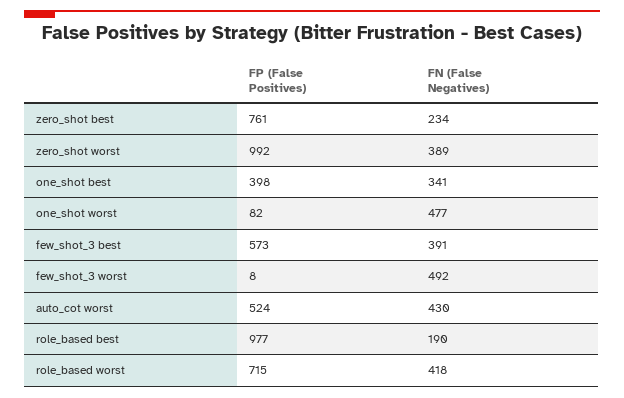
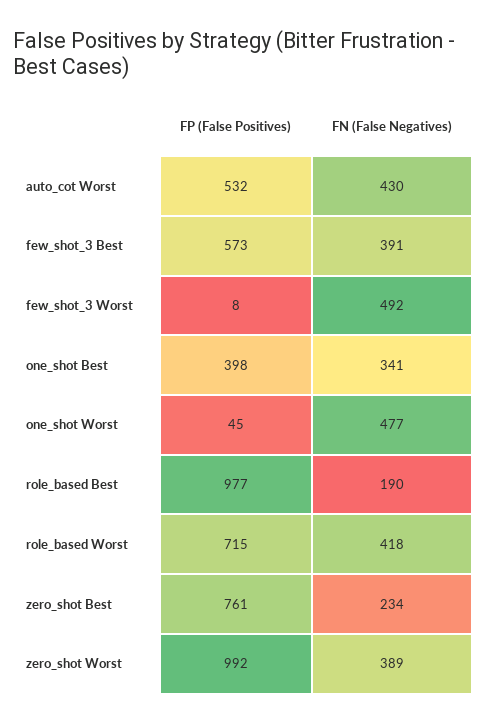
  {
    "FP (False Positives)": {
      "zero_shot best": 761,
      "zero_shot worst": 992,
      "one_shot best": 398,
-     "one_shot worst": 82,
+     "one_shot worst": 45,
      "few_shot_3 best": 573,
      "few_shot_3 worst": 8,
-     "auto_cot worst": 524,
+     "auto_cot worst": 532,
      "role_based best": 977,
      "role_based worst": 715
    },
    "FN (False Negatives)": {
      "zero_shot best": 234,
      "zero_shot worst": 389,
      "one_shot best": 341,
      "one_shot worst": 477,
      "few_shot_3 best": 391,
      "few_shot_3 worst": 492,
      "auto_cot worst": 430,
      "role_based best": 190,
      "role_based worst": 418
    }
  }

